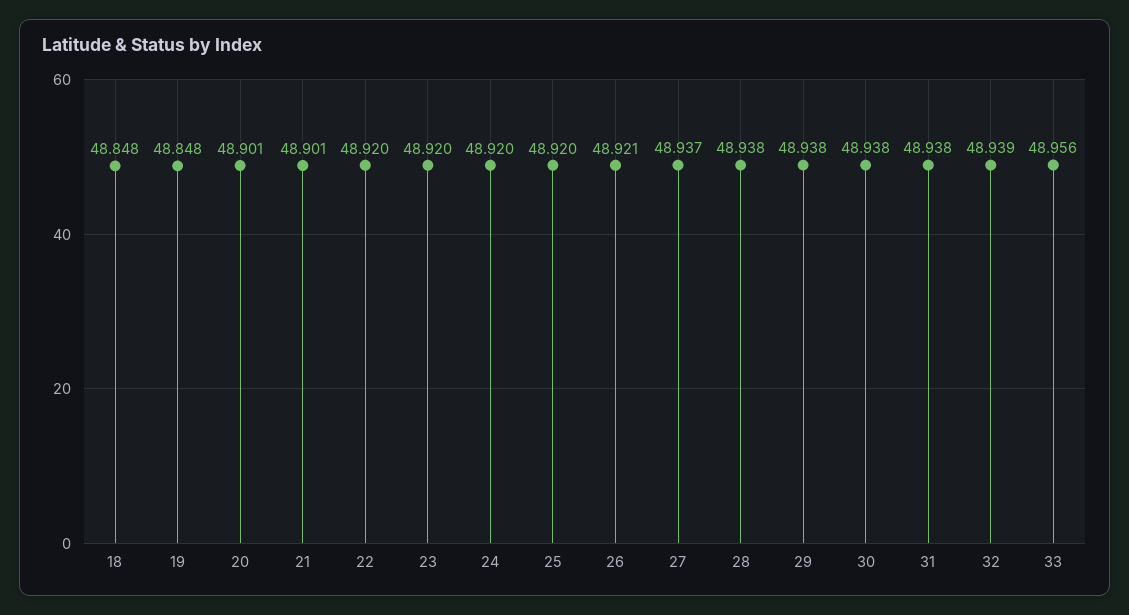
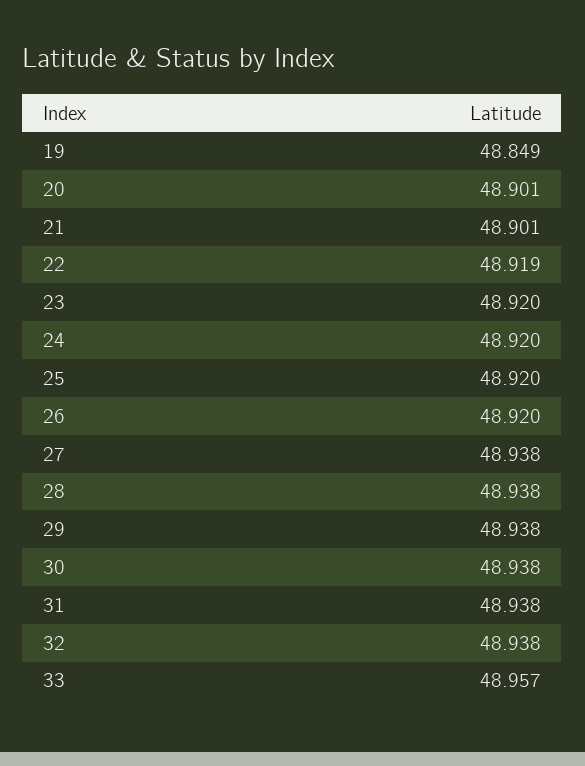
  {
-   "18": 48.848,
-   "19": 48.848,
+   "19": 48.849,
    "20": 48.901,
    "21": 48.901,
-   "22": 48.92,
+   "22": 48.919,
    "23": 48.92,
    "24": 48.92,
    "25": 48.92,
-   "26": 48.921,
+   "26": 48.92,
-   "27": 48.937,
+   "27": 48.938,
    "28": 48.938,
    "29": 48.938,
    "30": 48.938,
    "31": 48.938,
-   "32": 48.939,
+   "32": 48.938,
-   "33": 48.956
+   "33": 48.957
  }

